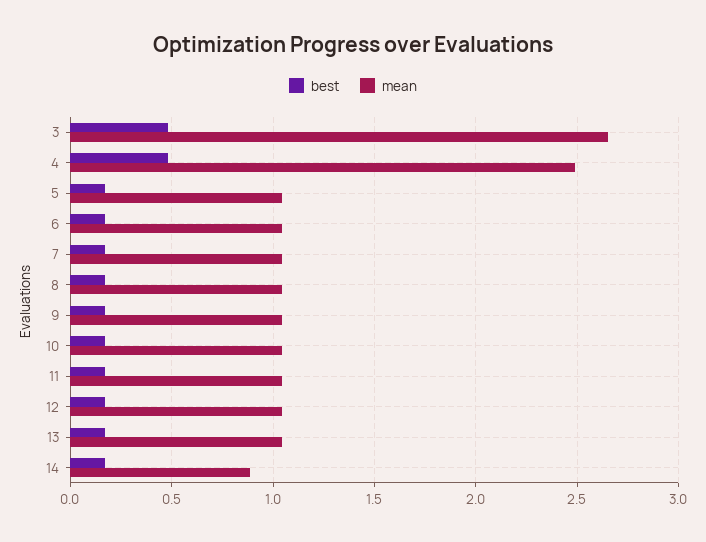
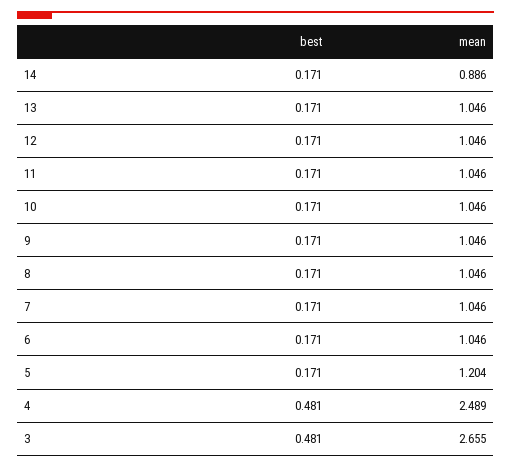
  {
    "best": {
      "3": 0.481,
      "4": 0.481,
      "5": 0.171,
      "6": 0.171,
      "7": 0.171,
      "8": 0.171,
      "9": 0.171,
      "10": 0.171,
      "11": 0.171,
      "12": 0.171,
      "13": 0.171,
      "14": 0.171
    },
    "mean": {
      "3": 2.655,
      "4": 2.489,
-     "5": 1.05,
+     "5": 1.204,
      "6": 1.046,
      "7": 1.046,
      "8": 1.046,
      "9": 1.046,
      "10": 1.046,
      "11": 1.046,
      "12": 1.046,
      "13": 1.046,
      "14": 0.886
    }
  }

